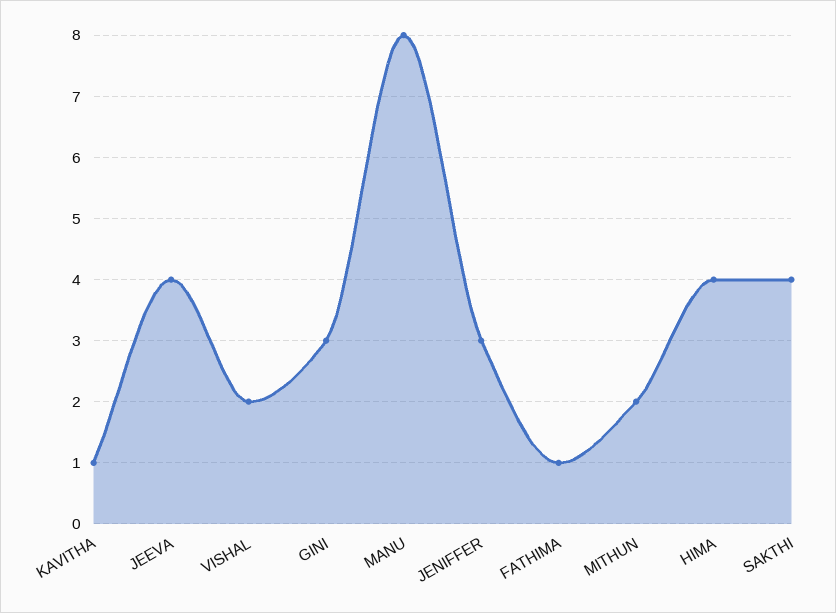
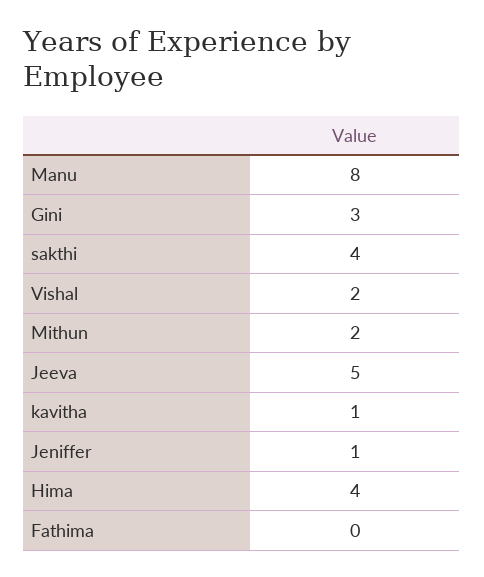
  {
    "KAVITHA": 1,
-   "JEEVA": 4,
+   "JEEVA": 5,
    "VISHAL": 2,
    "GINI": 3,
    "MANU": 8,
-   "JENIFFER": 3,
+   "JENIFFER": 1,
-   "FATHIMA": 1,
+   "FATHIMA": 0,
    "MITHUN": 2,
    "HIMA": 4,
    "SAKTHI": 4
  }

